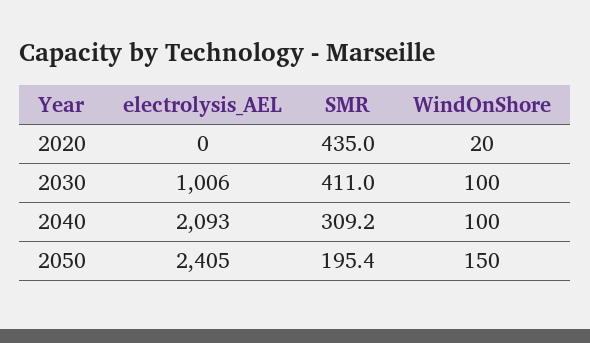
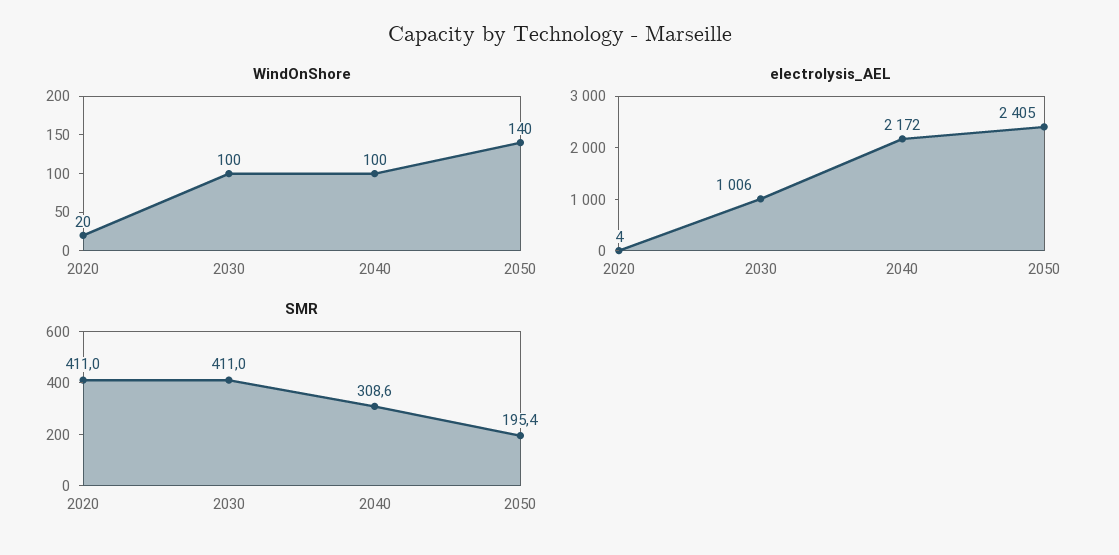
  {
    "electrolysis_AEL": {
-     "2020": 0,
+     "2020": 4,
      "2030": 1006,
-     "2040": 2093,
+     "2040": 2172,
      "2050": 2405
    },
    "SMR": {
-     "2020": 435,
+     "2020": 411,
      "2030": 411,
-     "2040": 309.2,
+     "2040": 308.6,
      "2050": 195.4
    },
    "WindOnShore": {
      "2020": 20,
      "2030": 100,
      "2040": 100,
-     "2050": 150
+     "2050": 140
    }
  }

